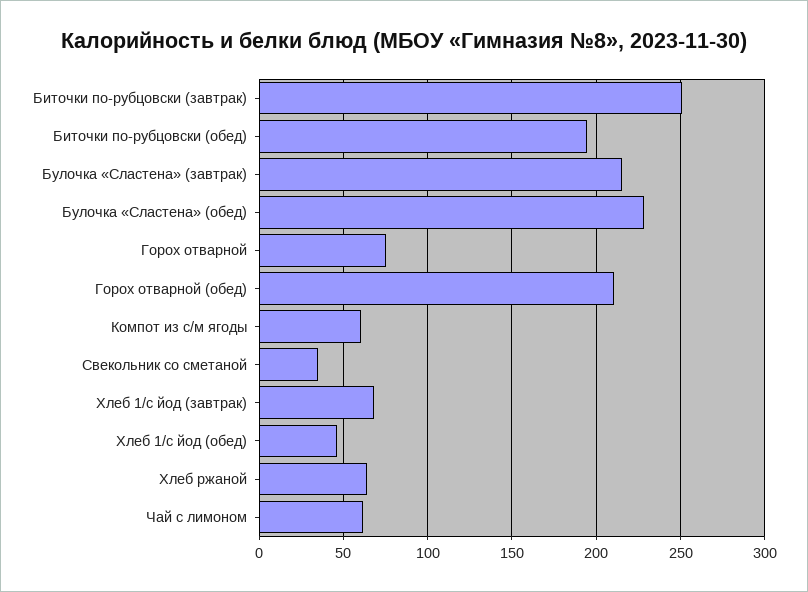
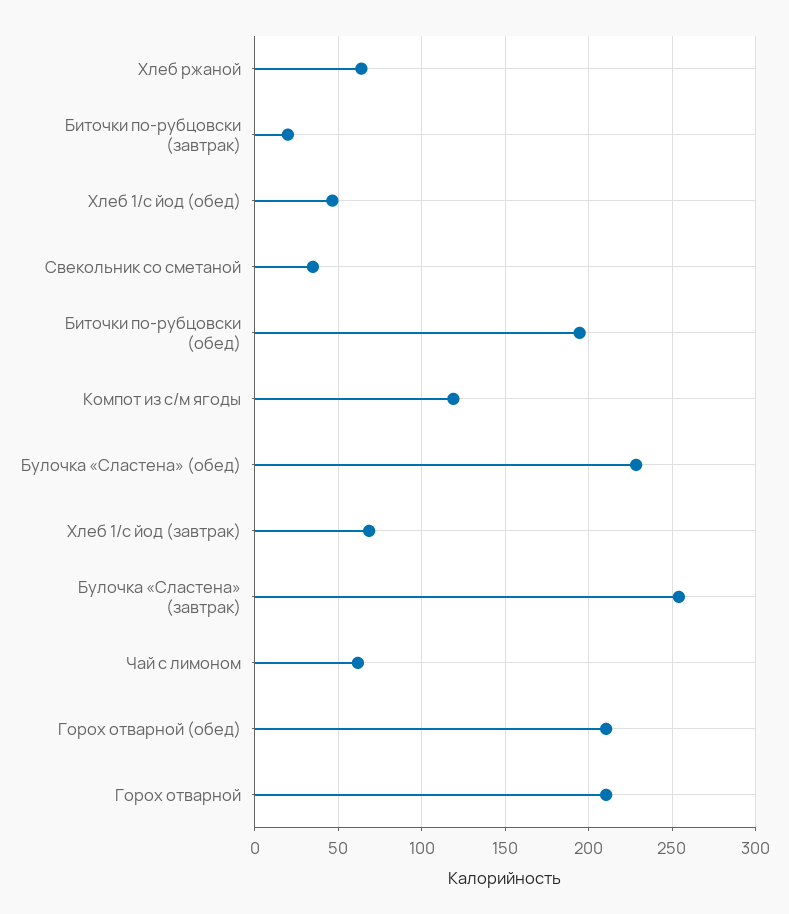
  {
-   "Биточки по-рубцовски (завтрак)": 250,
+   "Биточки по-рубцовски (завтрак)": 20,
    "Биточки по-рубцовски (обед)": 195,
-   "Булочка «Сластена» (завтрак)": 215,
+   "Булочка «Сластена» (завтрак)": 255,
    "Булочка «Сластена» (обед)": 230,
-   "Горох отварной": 75,
+   "Горох отварной": 210,
    "Горох отварной (обед)": 210,
-   "Компот из с/м ягоды": 60,
+   "Компот из с/м ягоды": 120,
    "Свекольник со сметаной": 35,
    "Хлеб 1/с йод (завтрак)": 70,
    "Хлеб 1/с йод (обед)": 45,
    "Хлеб ржаной": 65,
    "Чай с лимоном": 60
  }

